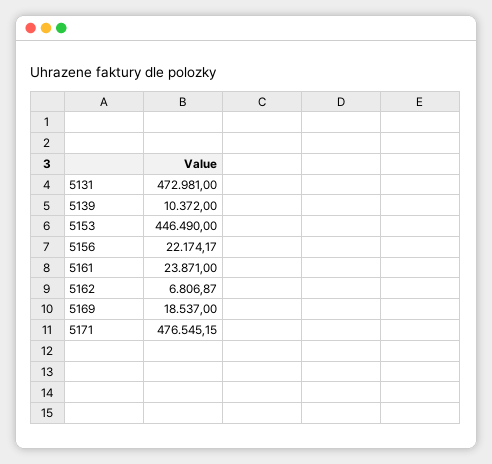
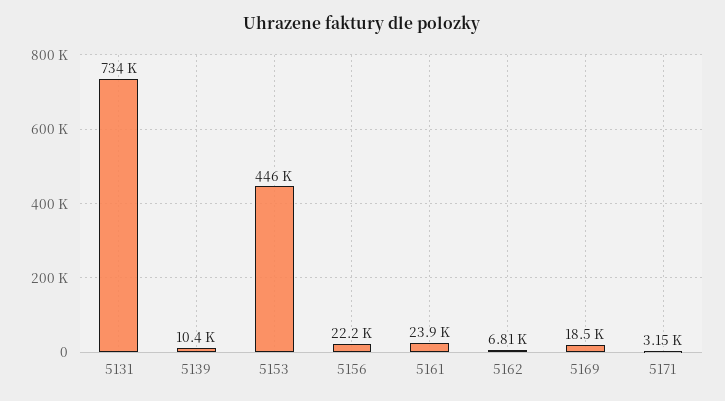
  {
-   "5131": 472981,
+   "5131": 734000,
    "5139": 10372,
    "5153": 446490,
    "5156": 22174.17,
    "5161": 23871,
    "5162": 6806.87,
    "5169": 18537,
-   "5171": 476545.15
+   "5171": 3150
  }

